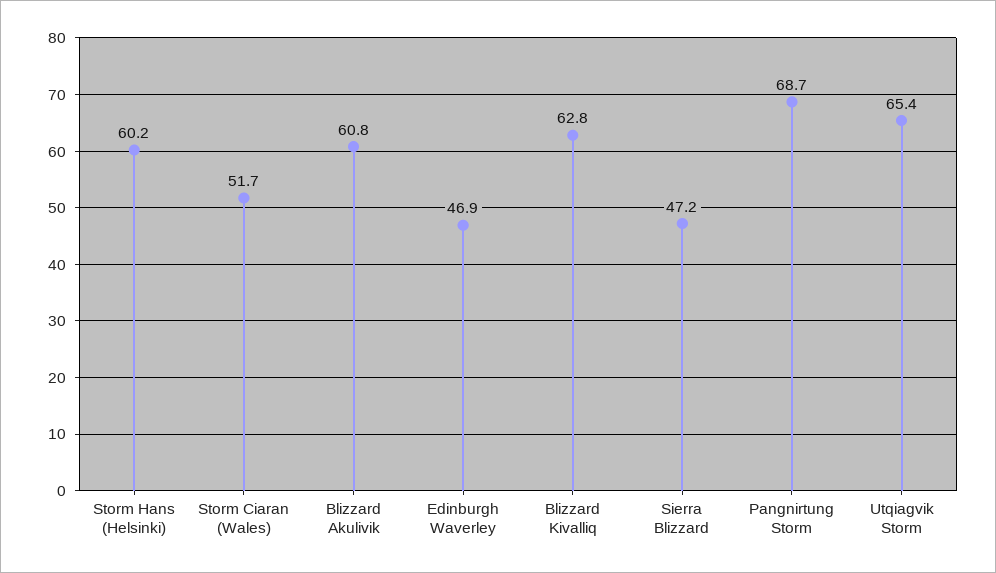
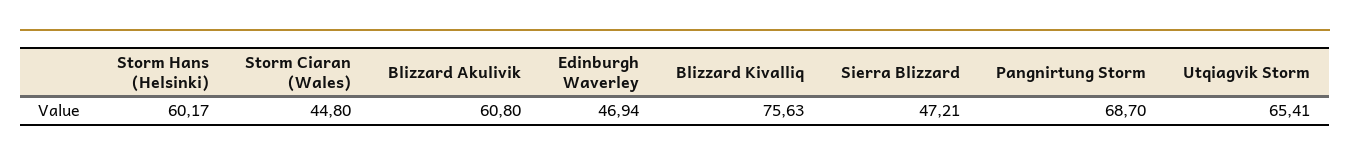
  {
    "Storm Hans (Helsinki)": 60.17,
-   "Storm Ciaran (Wales)": 51.7,
+   "Storm Ciaran (Wales)": 44.8,
    "Blizzard Akulivik": 60.8,
    "Edinburgh Waverley": 46.94,
-   "Blizzard Kivalliq": 62.8,
+   "Blizzard Kivalliq": 75.63,
    "Sierra Blizzard": 47.21,
    "Pangnirtung Storm": 68.7,
    "Utqiagvik Storm": 65.41
  }

